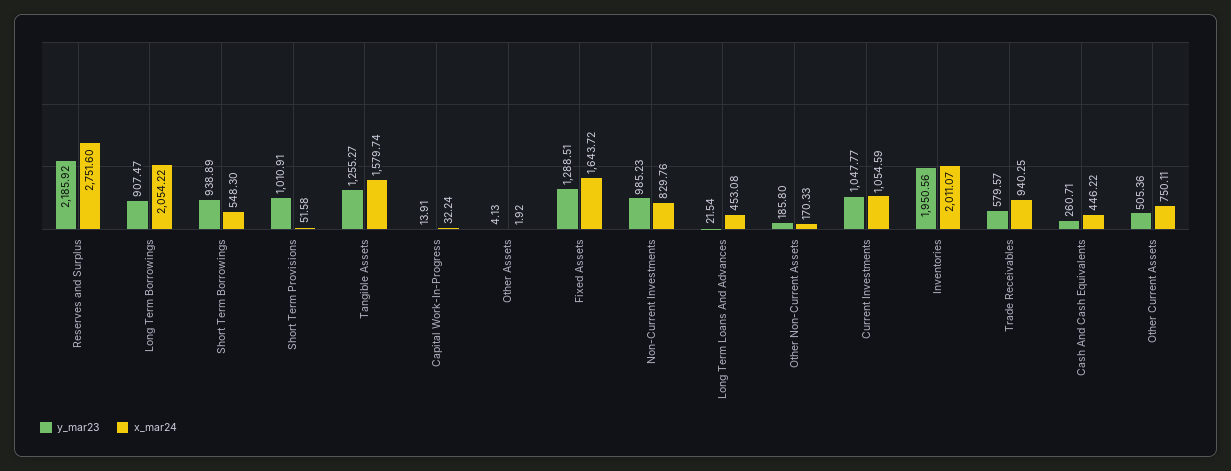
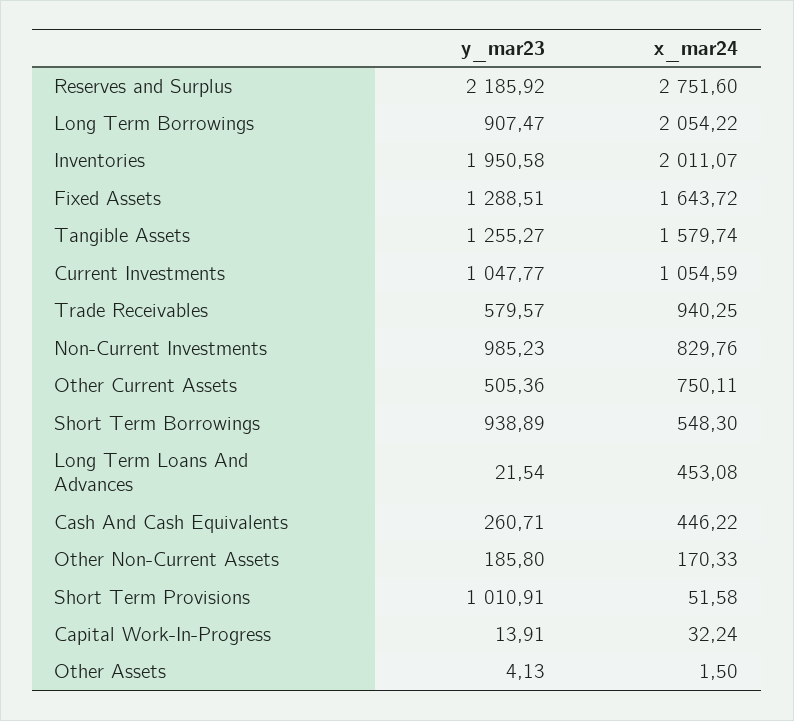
  {
    "y_mar23": {
      "Reserves and Surplus": 2185.92,
      "Long Term Borrowings": 907.47,
      "Short Term Borrowings": 938.89,
      "Short Term Provisions": 1010.91,
      "Tangible Assets": 1255.27,
      "Capital Work-In-Progress": 13.91,
      "Other Assets": 4.13,
      "Fixed Assets": 1288.51,
      "Non-Current Investments": 985.23,
      "Long Term Loans And Advances": 21.54,
      "Other Non-Current Assets": 185.8,
      "Current Investments": 1047.77,
-     "Inventories": 1950.56,
+     "Inventories": 1950.58,
      "Trade Receivables": 579.57,
      "Cash And Cash Equivalents": 260.71,
      "Other Current Assets": 505.36
    },
    "x_mar24": {
      "Reserves and Surplus": 2751.6,
      "Long Term Borrowings": 2054.22,
      "Short Term Borrowings": 548.3,
      "Short Term Provisions": 51.58,
      "Tangible Assets": 1579.74,
      "Capital Work-In-Progress": 32.24,
-     "Other Assets": 1.92,
+     "Other Assets": 1.5,
      "Fixed Assets": 1643.72,
      "Non-Current Investments": 829.76,
      "Long Term Loans And Advances": 453.08,
      "Other Non-Current Assets": 170.33,
      "Current Investments": 1054.59,
      "Inventories": 2011.07,
      "Trade Receivables": 940.25,
      "Cash And Cash Equivalents": 446.22,
      "Other Current Assets": 750.11
    }
  }

